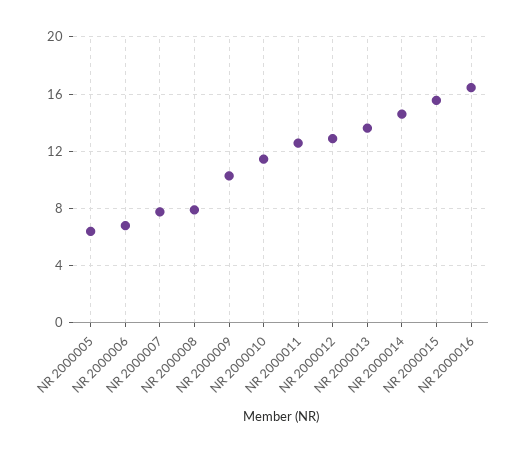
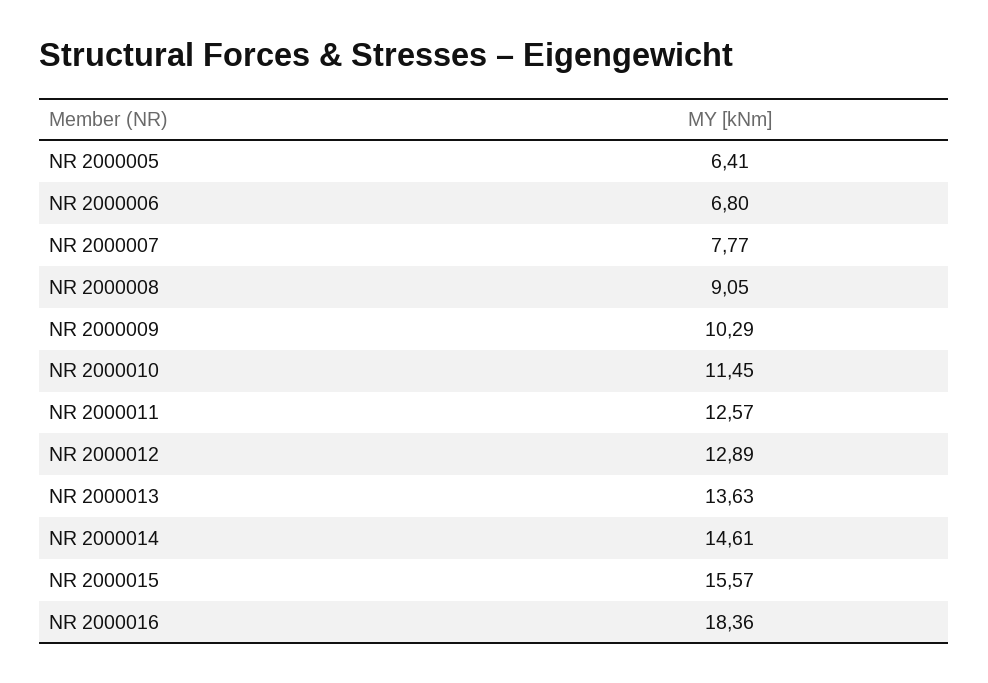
  {
    "NR 2000005": 6.41,
    "NR 2000006": 6.8,
    "NR 2000007": 7.77,
-   "NR 2000008": 8,
+   "NR 2000008": 9.05,
    "NR 2000009": 10.29,
    "NR 2000010": 11.45,
    "NR 2000011": 12.57,
    "NR 2000012": 12.89,
    "NR 2000013": 13.63,
    "NR 2000014": 14.61,
    "NR 2000015": 15.57,
-   "NR 2000016": 16.5
+   "NR 2000016": 18.36
  }

